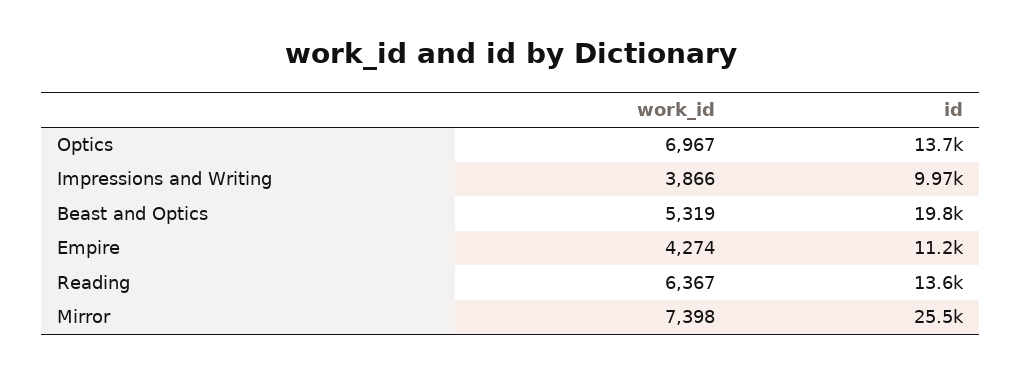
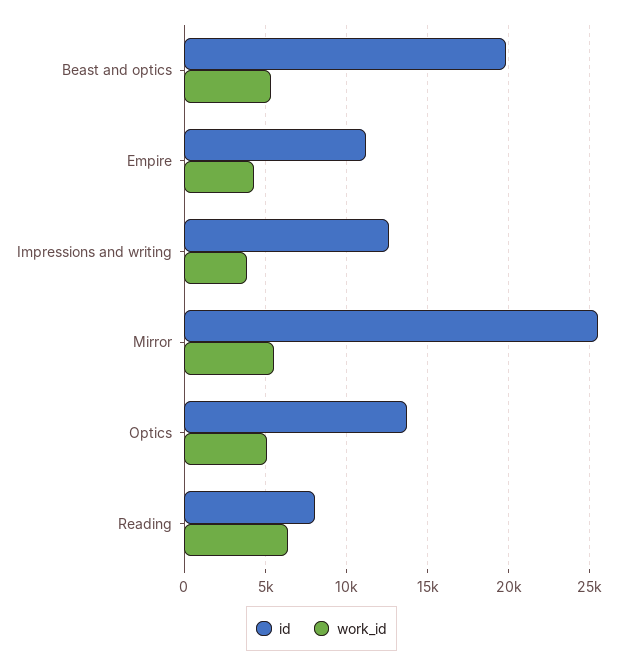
  {
    "work_id": {
-     "Optics": 6967,
+     "Optics": 5000,
      "Impressions and Writing": 3866,
      "Beast and Optics": 5319,
      "Empire": 4274,
      "Reading": 6367,
-     "Mirror": 7398
+     "Mirror": 5500
    },
    "id": {
      "Optics": 13700,
-     "Impressions and Writing": 9970,
+     "Impressions and Writing": 12500,
      "Beast and Optics": 19800,
      "Empire": 11200,
-     "Reading": 13600,
+     "Reading": 8000,
      "Mirror": 25500
    }
  }

